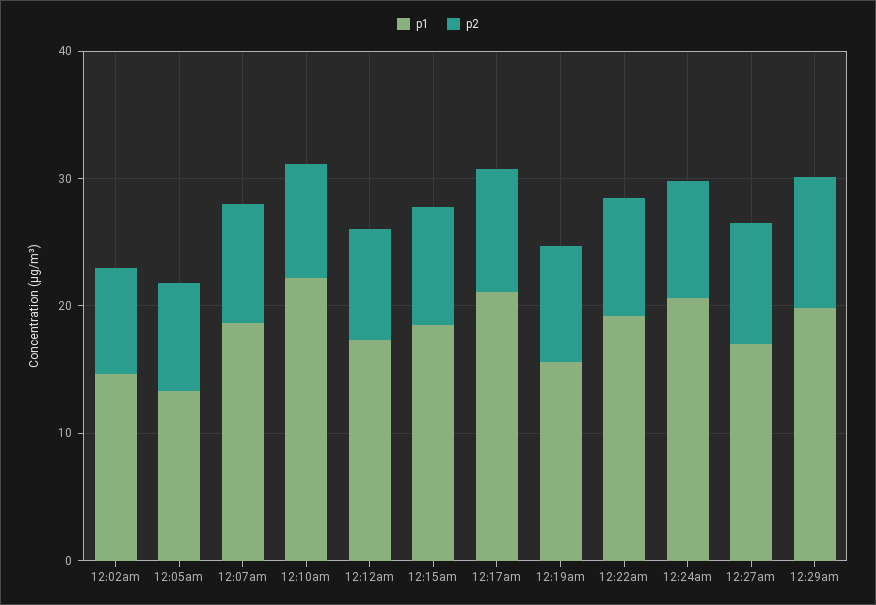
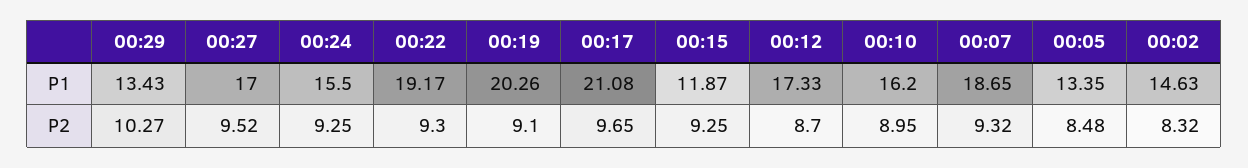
  {
    "p1": {
      "12:02am": 14.63,
      "12:05am": 13.35,
      "12:07am": 18.65,
-     "12:10am": 22,
+     "12:10am": 16.2,
      "12:12am": 17.33,
-     "12:15am": 18,
+     "12:15am": 11.87,
      "12:17am": 21.08,
-     "12:19am": 16,
+     "12:19am": 20.26,
      "12:22am": 19.17,
-     "12:24am": 20,
+     "12:24am": 15.5,
      "12:27am": 17,
-     "12:29am": 20
+     "12:29am": 13.43
    },
    "p2": {
      "12:02am": 8.32,
      "12:05am": 8.48,
      "12:07am": 9.32,
      "12:10am": 8.95,
      "12:12am": 8.7,
      "12:15am": 9.25,
      "12:17am": 9.65,
      "12:19am": 9.1,
      "12:22am": 9.3,
      "12:24am": 9.25,
      "12:27am": 9.52,
      "12:29am": 10.27
    }
  }

